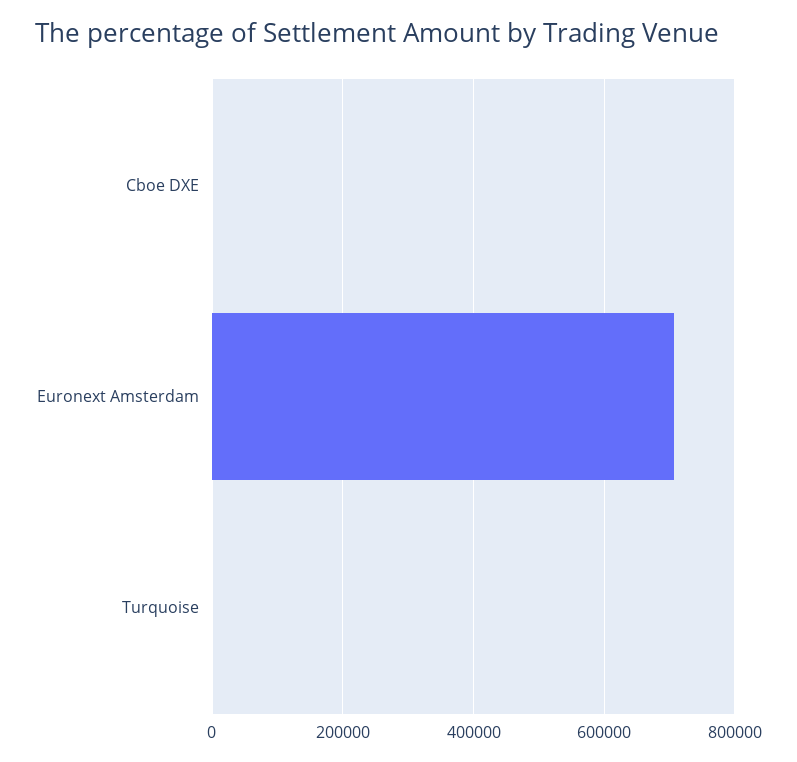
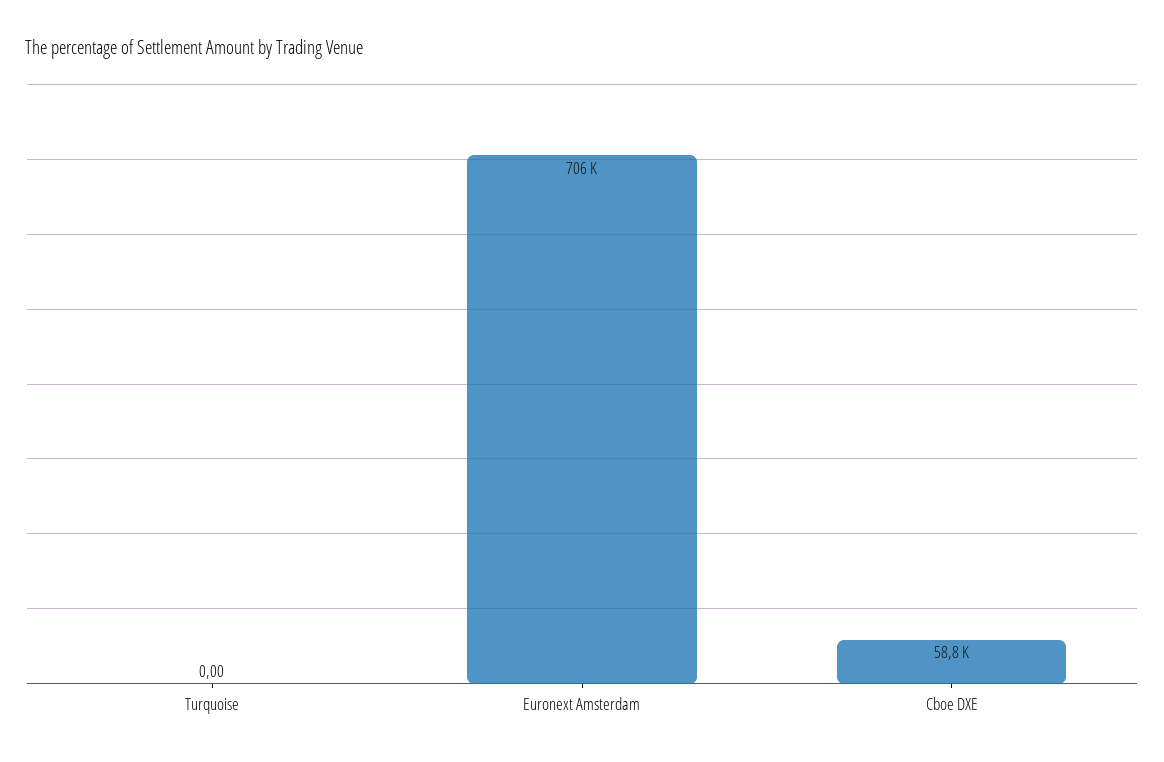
  {
-   "Cboe DXE": 0,
+   "Cboe DXE": 58800,
    "Euronext Amsterdam": 706000,
    "Turquoise": 0
  }

